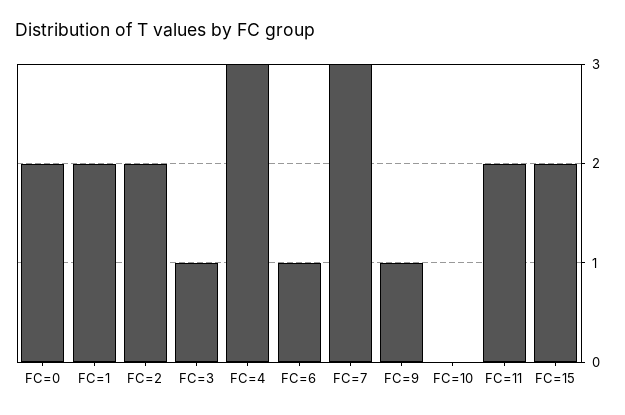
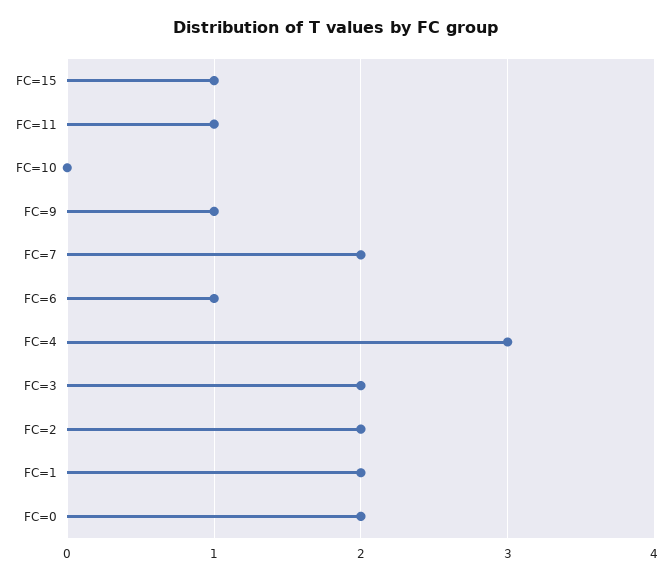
  {
    "FC=0": 2,
    "FC=1": 2,
    "FC=2": 2,
-   "FC=3": 1,
+   "FC=3": 2,
    "FC=4": 3,
    "FC=6": 1,
-   "FC=7": 3,
+   "FC=7": 2,
    "FC=9": 1,
    "FC=10": 0,
-   "FC=11": 2,
+   "FC=11": 1,
-   "FC=15": 2
+   "FC=15": 1
  }

